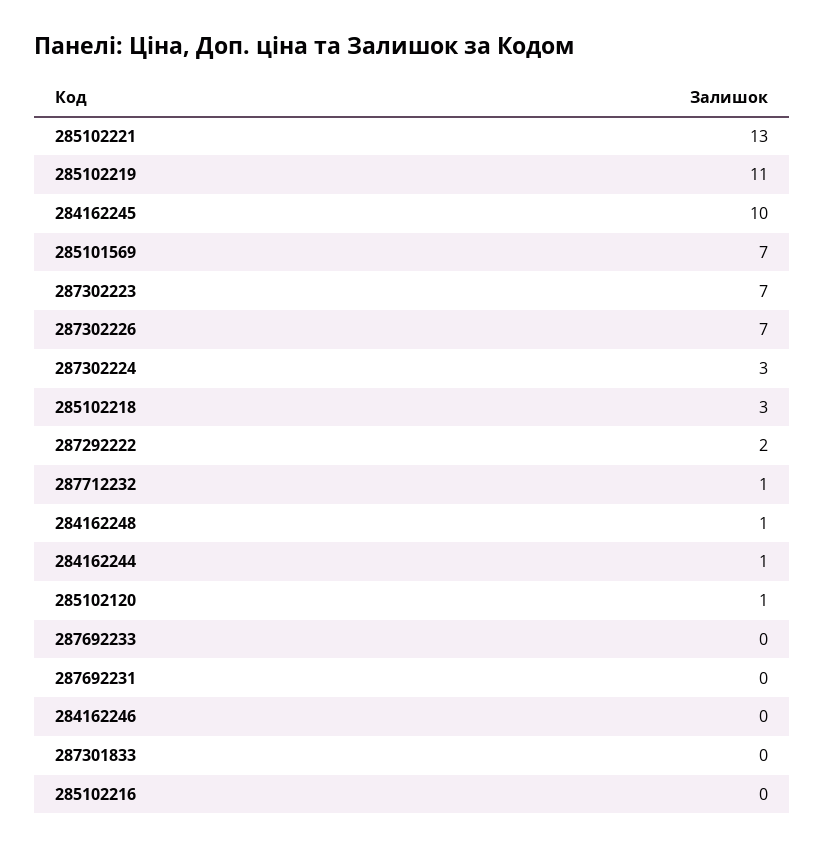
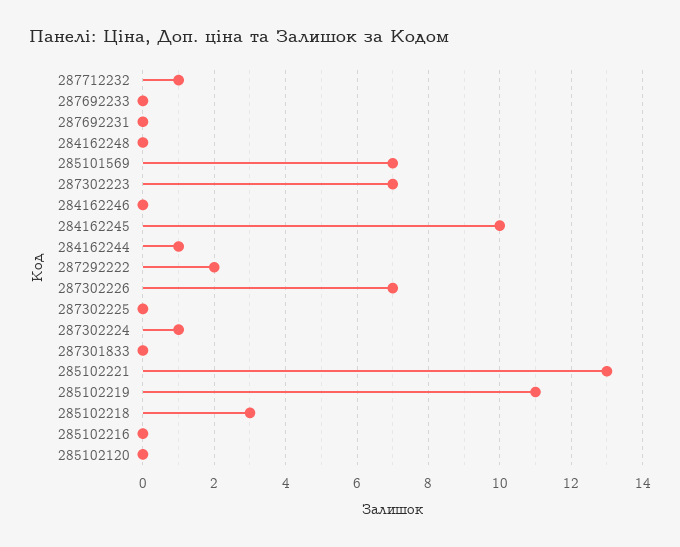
  {
    "285102221": 13,
    "285102219": 11,
    "284162245": 10,
    "285101569": 7,
    "287302223": 7,
    "287302226": 7,
-   "287302224": 3,
+   "287302224": 1,
    "285102218": 3,
    "287292222": 2,
    "287712232": 1,
-   "284162248": 1,
+   "284162248": 0,
    "284162244": 1,
-   "285102120": 1,
+   "285102120": 0,
    "287692233": 0,
    "287692231": 0,
    "284162246": 0,
    "287301833": 0,
-   "285102216": 0
+   "285102216": 0,
+   "287302225": 0
  }

